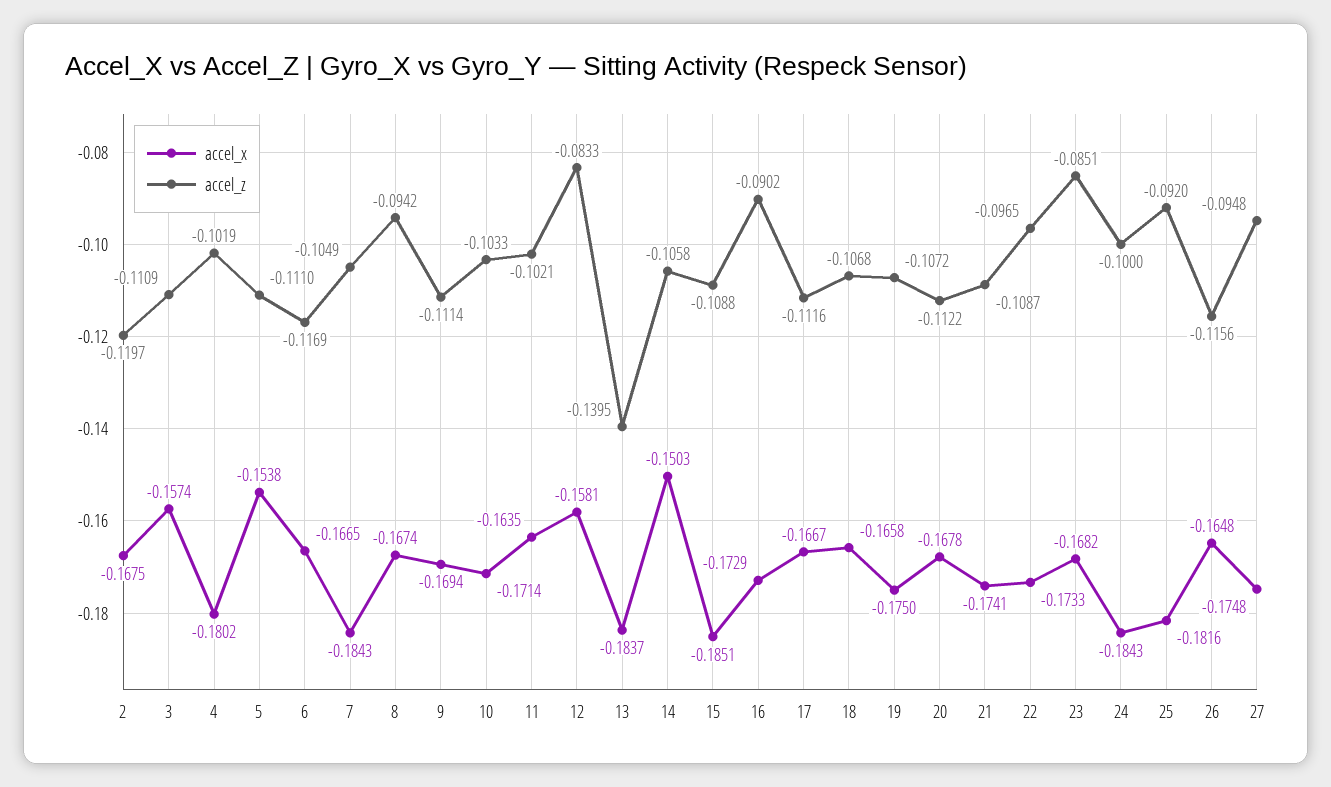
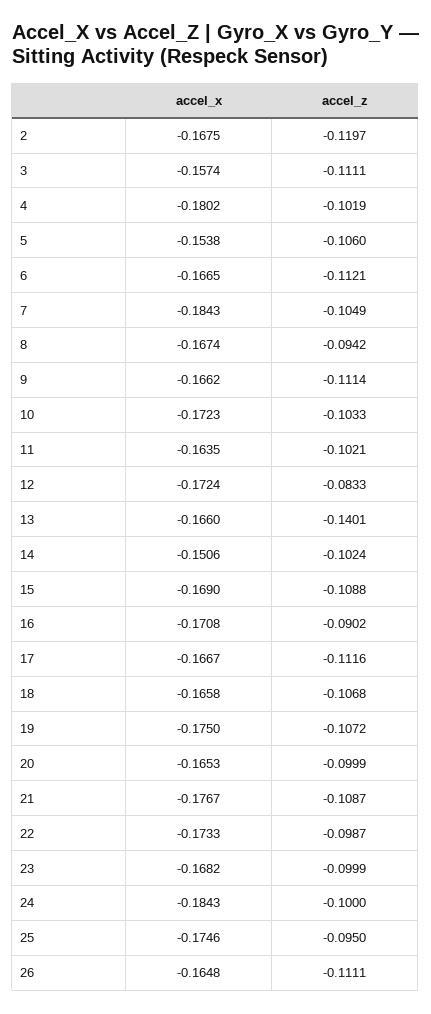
  {
    "accel_x": {
      "2": -0.1675,
      "3": -0.1574,
      "4": -0.1802,
      "5": -0.1538,
      "6": -0.1665,
      "7": -0.1843,
      "8": -0.1674,
-     "9": -0.1694,
+     "9": -0.1662,
-     "10": -0.1714,
+     "10": -0.1723,
      "11": -0.1635,
-     "12": -0.1581,
+     "12": -0.1724,
-     "13": -0.1837,
+     "13": -0.166,
-     "14": -0.1503,
+     "14": -0.1506,
-     "15": -0.1851,
+     "15": -0.169,
-     "16": -0.1729,
+     "16": -0.1708,
      "17": -0.1667,
      "18": -0.1658,
      "19": -0.175,
-     "20": -0.1678,
+     "20": -0.1653,
-     "21": -0.1741,
+     "21": -0.1767,
      "22": -0.1733,
      "23": -0.1682,
      "24": -0.1843,
-     "25": -0.1816,
+     "25": -0.1746,
-     "26": -0.1648,
+     "26": -0.1648
-     "27": -0.1748
    },
    "accel_z": {
      "2": -0.1197,
-     "3": -0.1109,
+     "3": -0.1111,
      "4": -0.1019,
-     "5": -0.111,
+     "5": -0.106,
-     "6": -0.1169,
+     "6": -0.1121,
      "7": -0.1049,
      "8": -0.0942,
      "9": -0.1114,
      "10": -0.1033,
      "11": -0.1021,
      "12": -0.0833,
-     "13": -0.1395,
+     "13": -0.1401,
-     "14": -0.1058,
+     "14": -0.1024,
      "15": -0.1088,
      "16": -0.0902,
      "17": -0.1116,
      "18": -0.1068,
      "19": -0.1072,
-     "20": -0.1122,
+     "20": -0.0999,
      "21": -0.1087,
-     "22": -0.0965,
+     "22": -0.0987,
-     "23": -0.0851,
+     "23": -0.0999,
      "24": -0.1,
-     "25": -0.092,
+     "25": -0.095,
-     "26": -0.1156,
+     "26": -0.1111
-     "27": -0.0948
    }
  }

